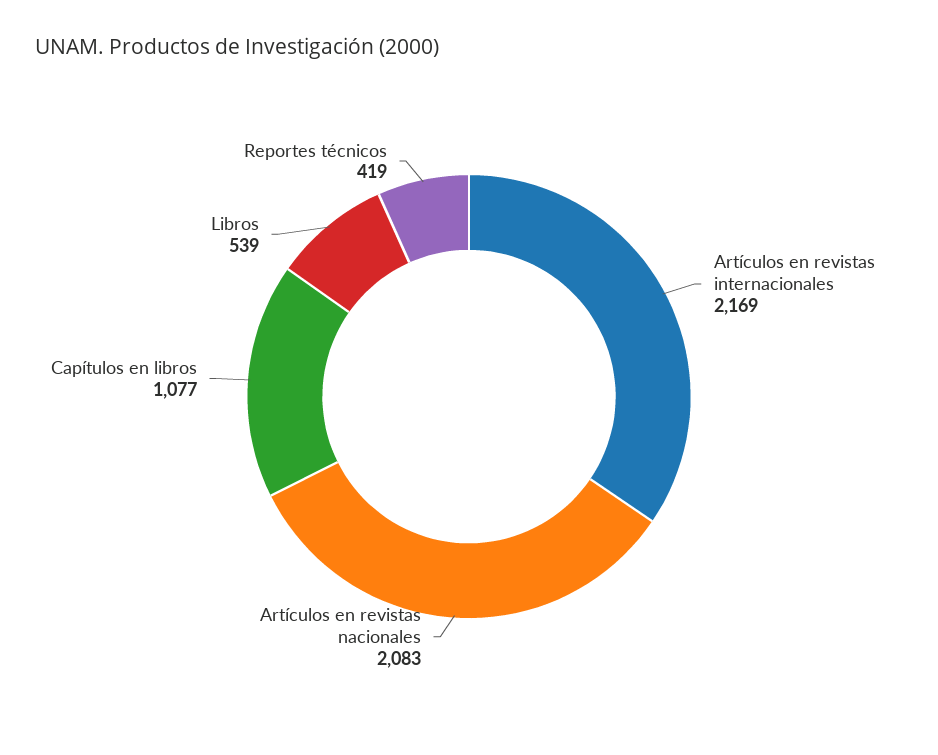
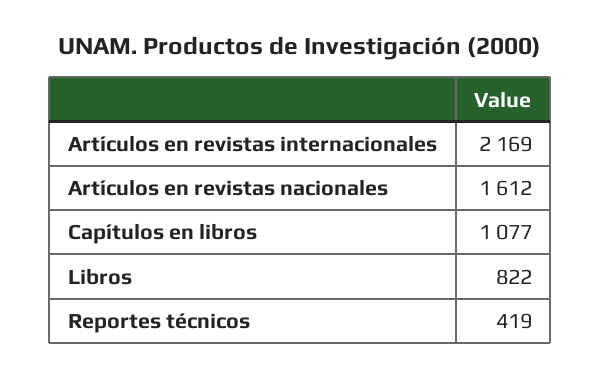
  {
    "Artículos en revistas internacionales": 2169,
-   "Artículos en revistas nacionales": 2083,
+   "Artículos en revistas nacionales": 1612,
    "Capítulos en libros": 1077,
-   "Libros": 539,
+   "Libros": 822,
    "Reportes técnicos": 419
  }

